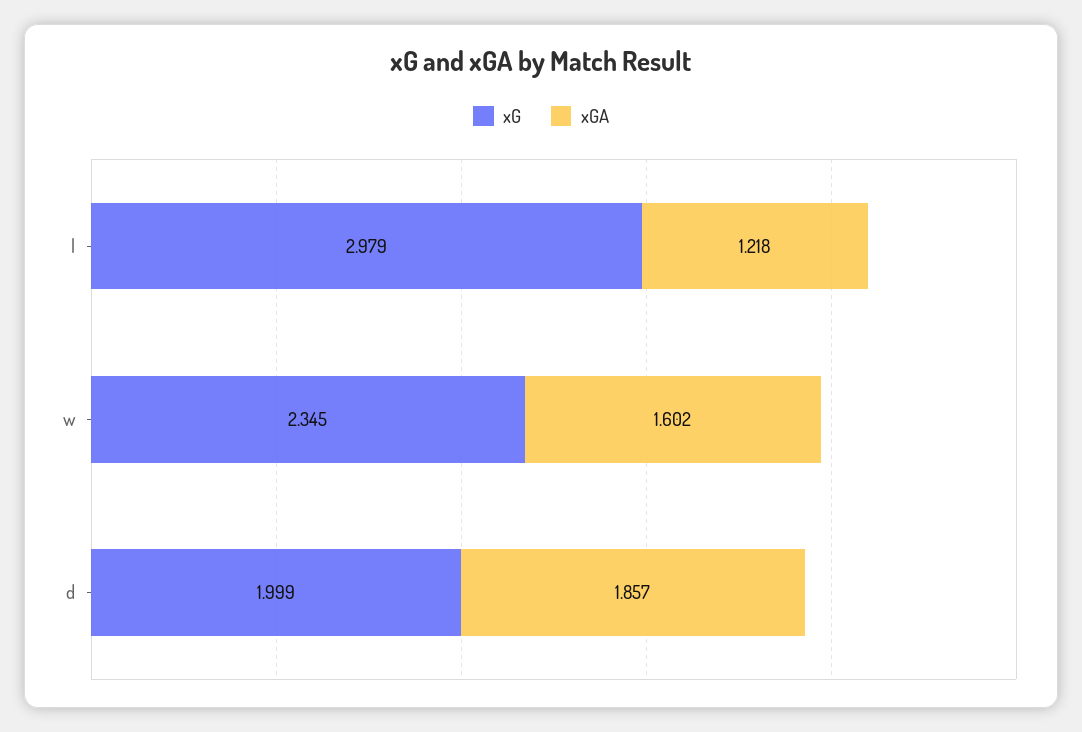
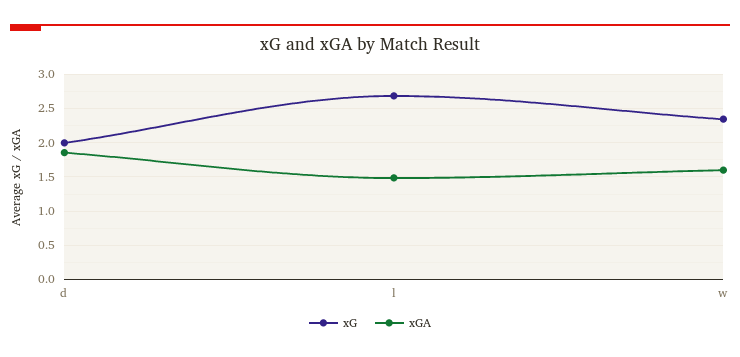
  {
    "xG": {
-     "l": 2.979,
+     "l": 2.7,
      "w": 2.345,
      "d": 1.999
    },
    "xGA": {
-     "l": 1.218,
+     "l": 1.5,
      "w": 1.602,
      "d": 1.857
    }
  }

